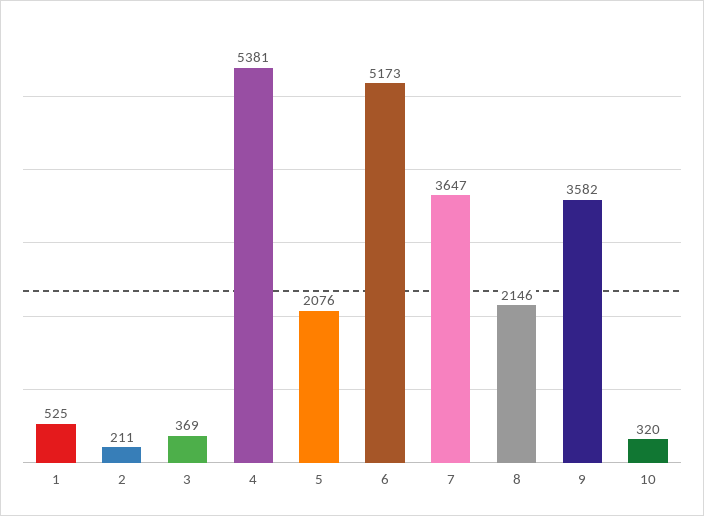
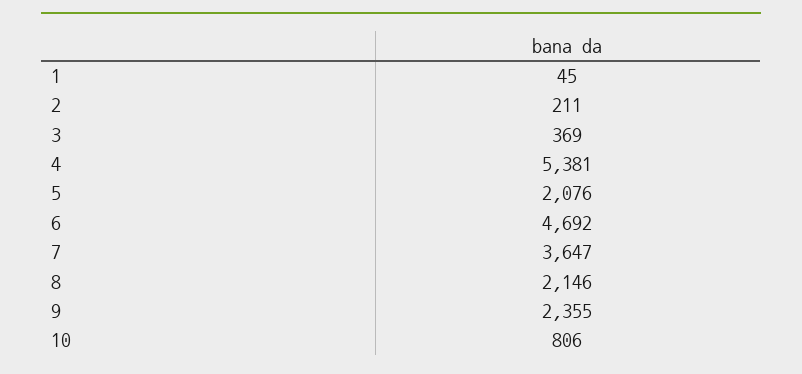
  {
-   "1": 525,
+   "1": 45,
    "2": 211,
    "3": 369,
    "4": 5381,
    "5": 2076,
-   "6": 5173,
+   "6": 4692,
    "7": 3647,
    "8": 2146,
-   "9": 3582,
+   "9": 2355,
-   "10": 320
+   "10": 806
  }

